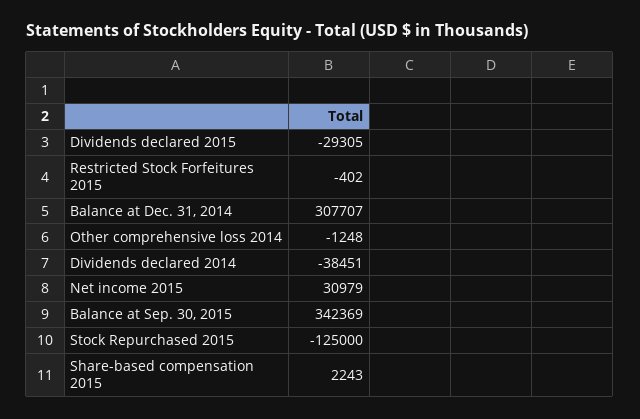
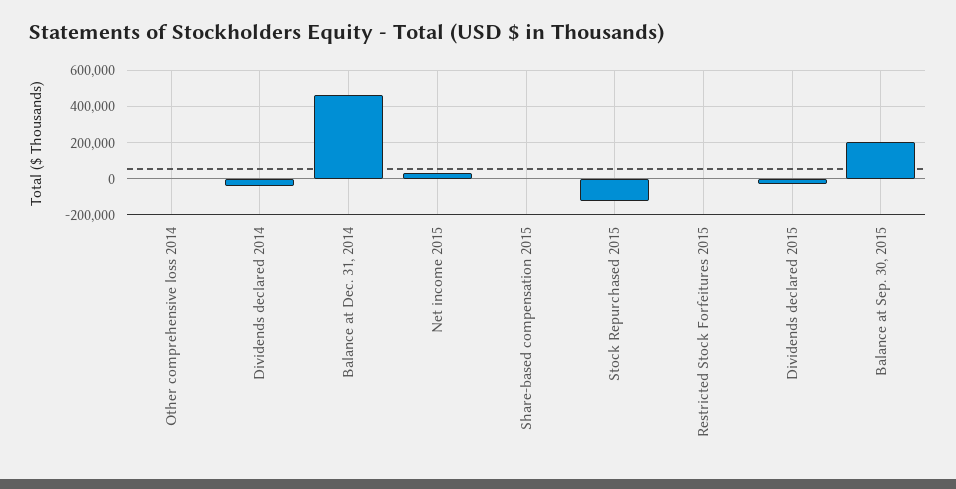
  {
    "Dividends declared 2015": -29305,
    "Restricted Stock Forfeitures 2015": -402,
-   "Balance at Dec. 31, 2014": 307707,
+   "Balance at Dec. 31, 2014": 450000,
    "Other comprehensive loss 2014": -1248,
    "Dividends declared 2014": -38451,
    "Net income 2015": 30979,
-   "Balance at Sep. 30, 2015": 342369,
+   "Balance at Sep. 30, 2015": 200000,
    "Stock Repurchased 2015": -125000,
    "Share-based compensation 2015": 2243
  }

